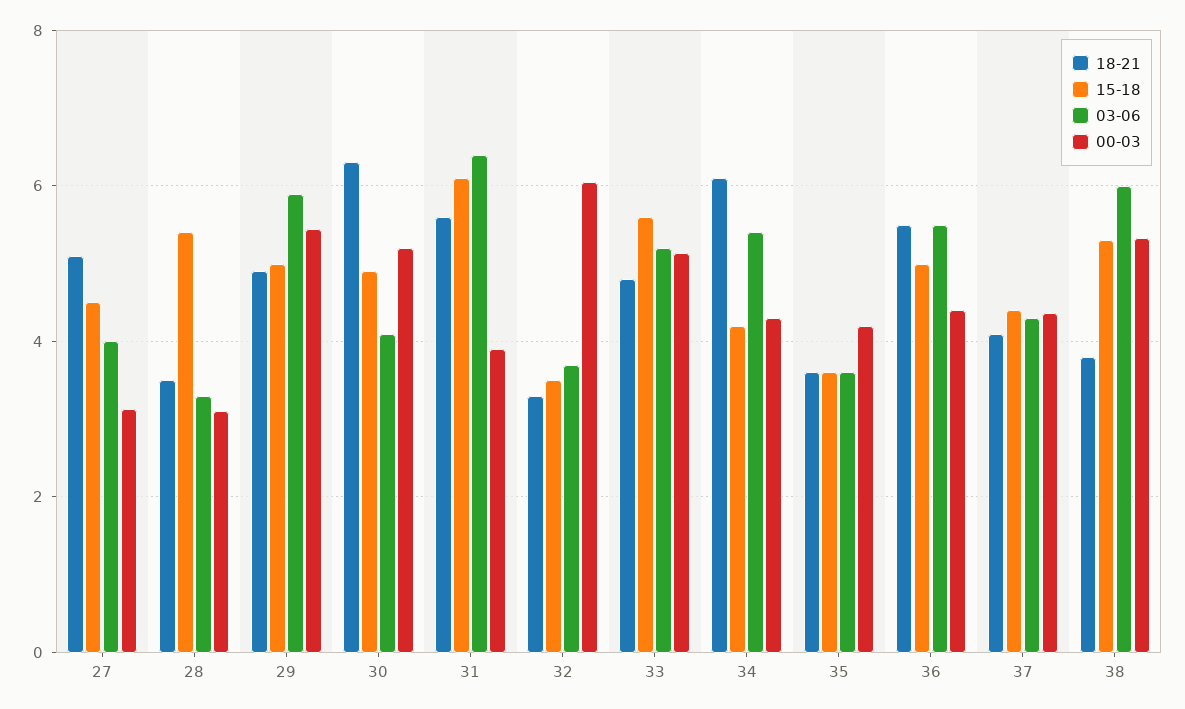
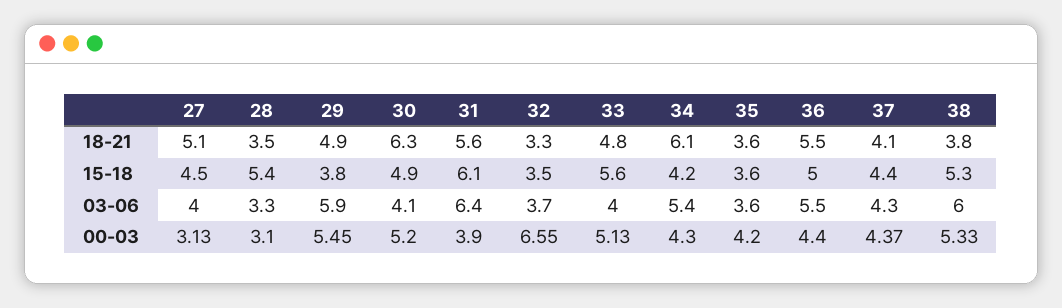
  {
    "18-21": {
      "27": 5.1,
      "28": 3.5,
      "29": 4.9,
      "30": 6.3,
      "31": 5.6,
      "32": 3.3,
      "33": 4.8,
      "34": 6.1,
      "35": 3.6,
      "36": 5.5,
      "37": 4.1,
      "38": 3.8
    },
    "15-18": {
      "27": 4.5,
      "28": 5.4,
-     "29": 5,
+     "29": 3.8,
      "30": 4.9,
      "31": 6.1,
      "32": 3.5,
      "33": 5.6,
      "34": 4.2,
      "35": 3.6,
      "36": 5,
      "37": 4.4,
      "38": 5.3
    },
    "03-06": {
      "27": 4,
      "28": 3.3,
      "29": 5.9,
      "30": 4.1,
      "31": 6.4,
      "32": 3.7,
-     "33": 5.2,
+     "33": 4,
      "34": 5.4,
      "35": 3.6,
      "36": 5.5,
      "37": 4.3,
      "38": 6
    },
    "00-03": {
      "27": 3.13,
      "28": 3.1,
      "29": 5.45,
      "30": 5.2,
      "31": 3.9,
-     "32": 6,
+     "32": 6.55,
      "33": 5.13,
      "34": 4.3,
      "35": 4.2,
      "36": 4.4,
      "37": 4.37,
      "38": 5.33
    }
  }

